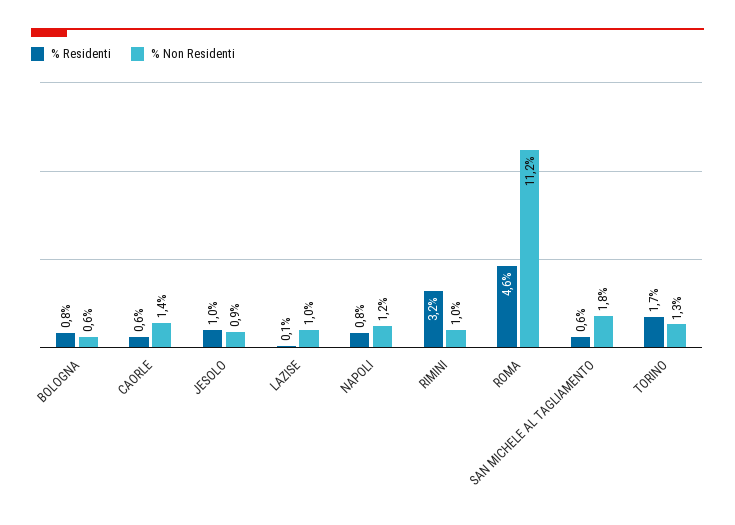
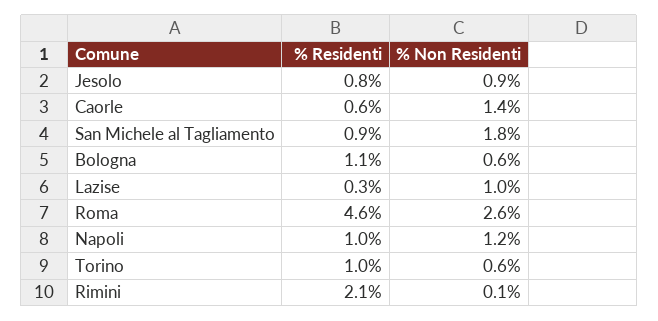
  {
    "% Residenti": {
-     "BOLOGNA": 0.8,
+     "BOLOGNA": 1.1,
      "CAORLE": 0.6,
-     "JESOLO": 1,
+     "JESOLO": 0.8,
-     "LAZISE": 0.1,
+     "LAZISE": 0.3,
-     "NAPOLI": 0.8,
+     "NAPOLI": 1,
-     "RIMINI": 3.2,
+     "RIMINI": 2.1,
      "ROMA": 4.6,
-     "SAN MICHELE AL TAGLIAMENTO": 0.6,
+     "SAN MICHELE AL TAGLIAMENTO": 0.9,
-     "TORINO": 1.7
+     "TORINO": 1
    },
    "% Non Residenti": {
      "BOLOGNA": 0.6,
      "CAORLE": 1.4,
      "JESOLO": 0.9,
      "LAZISE": 1,
      "NAPOLI": 1.2,
-     "RIMINI": 1,
+     "RIMINI": 0.1,
-     "ROMA": 11.2,
+     "ROMA": 2.6,
      "SAN MICHELE AL TAGLIAMENTO": 1.8,
-     "TORINO": 1.3
+     "TORINO": 0.6
    }
  }

